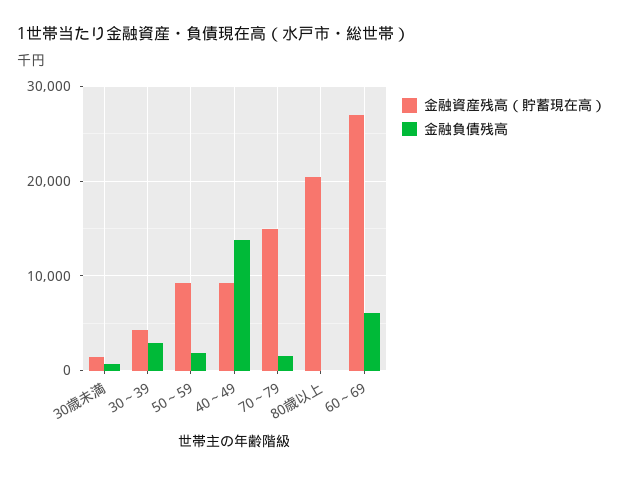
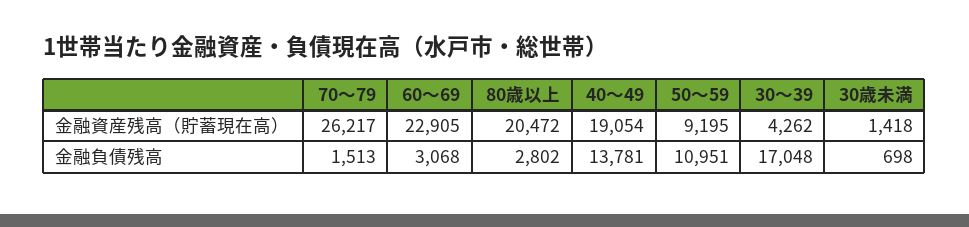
  {
    "金融資産残高（貯蓄現在高）": {
      "30歳未満": 1418,
      "30～39": 4262,
      "50～59": 9195,
-     "40～49": 9000,
+     "40～49": 19054,
-     "70～79": 15000,
+     "70～79": 26217,
      "80歳以上": 20472,
-     "60～69": 27000
+     "60～69": 22905
    },
    "金融負債残高": {
      "30歳未満": 698,
-     "30～39": 3000,
+     "30～39": 17048,
-     "50～59": 2000,
+     "50～59": 10951,
      "40～49": 13781,
      "70～79": 1513,
-     "80歳以上": 0,
+     "80歳以上": 2802,
-     "60～69": 6000
+     "60～69": 3068
    }
  }

